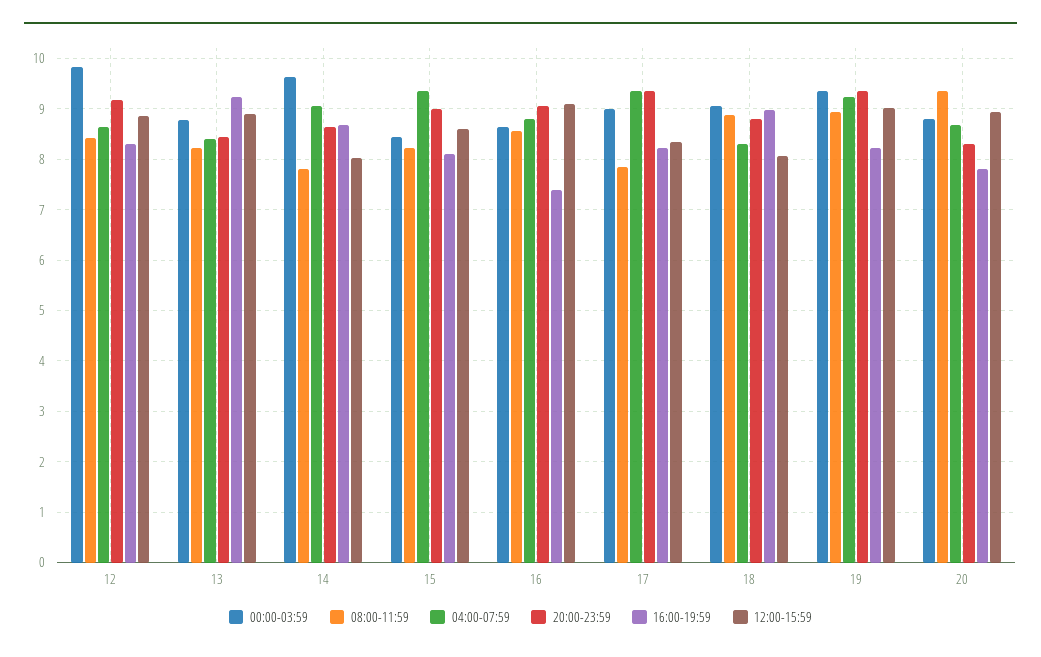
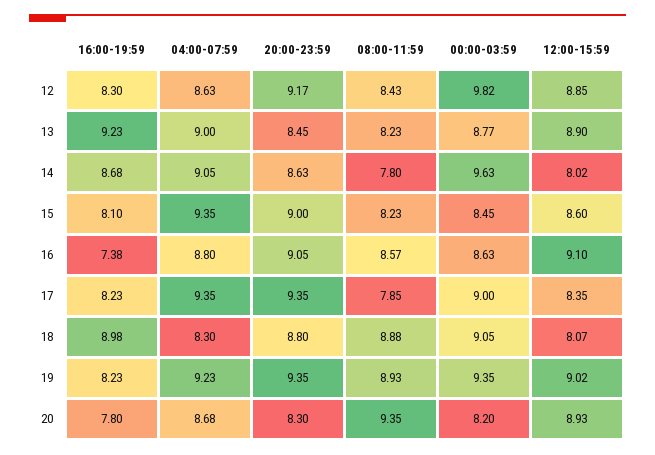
  {
    "00:00-03:59": {
      "12": 9.82,
      "13": 8.77,
      "14": 9.63,
      "15": 8.45,
      "16": 8.63,
      "17": 9,
      "18": 9.05,
      "19": 9.35,
-     "20": 8.8
+     "20": 8.2
    },
    "08:00-11:59": {
      "12": 8.43,
      "13": 8.23,
      "14": 7.8,
      "15": 8.23,
      "16": 8.57,
      "17": 7.85,
      "18": 8.88,
      "19": 8.93,
      "20": 9.35
    },
    "04:00-07:59": {
      "12": 8.63,
-     "13": 8.4,
+     "13": 9,
      "14": 9.05,
      "15": 9.35,
      "16": 8.8,
      "17": 9.35,
      "18": 8.3,
      "19": 9.23,
      "20": 8.68
    },
    "20:00-23:59": {
      "12": 9.17,
      "13": 8.45,
      "14": 8.63,
      "15": 9,
      "16": 9.05,
      "17": 9.35,
      "18": 8.8,
      "19": 9.35,
      "20": 8.3
    },
    "16:00-19:59": {
      "12": 8.3,
      "13": 9.23,
      "14": 8.68,
      "15": 8.1,
      "16": 7.38,
      "17": 8.23,
      "18": 8.98,
      "19": 8.23,
      "20": 7.8
    },
    "12:00-15:59": {
      "12": 8.85,
      "13": 8.9,
      "14": 8.02,
      "15": 8.6,
      "16": 9.1,
      "17": 8.35,
      "18": 8.07,
      "19": 9.02,
      "20": 8.93
    }
  }

